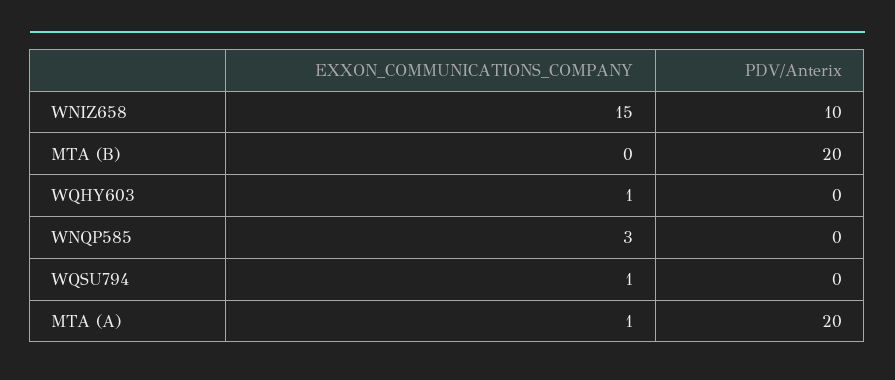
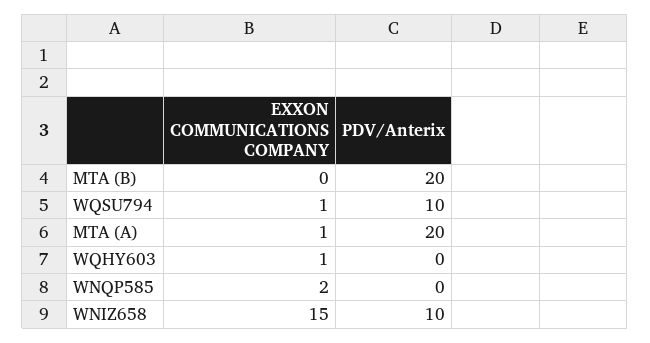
  {
    "EXXON_COMMUNICATIONS_COMPANY": {
      "WNIZ658": 15,
      "MTA (B)": 0,
      "WQHY603": 1,
-     "WNQP585": 3,
+     "WNQP585": 2,
      "WQSU794": 1,
      "MTA (A)": 1
    },
    "PDV/Anterix": {
      "WNIZ658": 10,
      "MTA (B)": 20,
      "WQHY603": 0,
      "WNQP585": 0,
-     "WQSU794": 0,
+     "WQSU794": 10,
      "MTA (A)": 20
    }
  }

